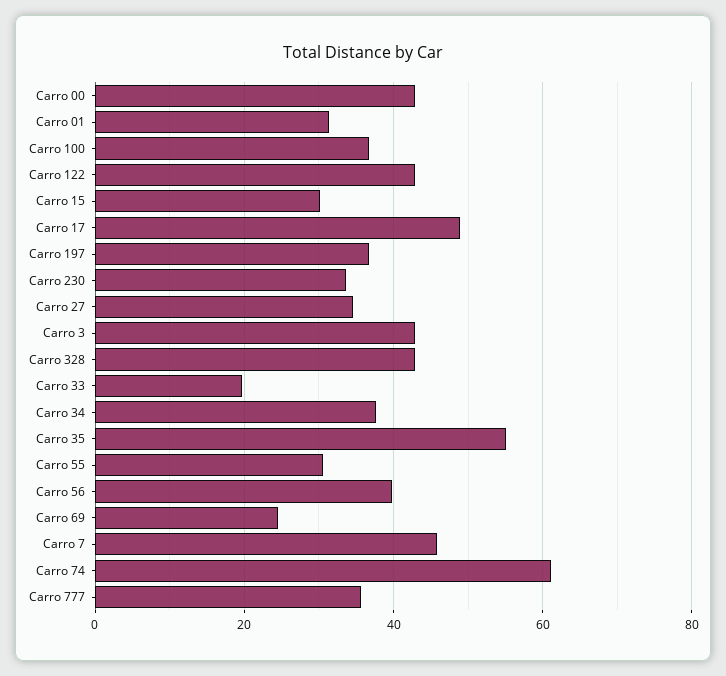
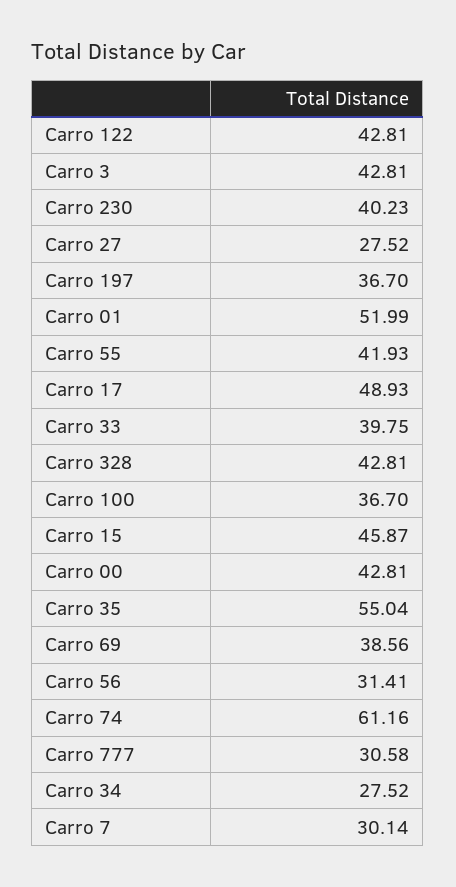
  {
    "Carro 00": 42.81,
-   "Carro 01": 32,
+   "Carro 01": 51.99,
    "Carro 100": 36.7,
    "Carro 122": 42.81,
-   "Carro 15": 30,
+   "Carro 15": 45.87,
    "Carro 17": 48.93,
    "Carro 197": 36.7,
-   "Carro 230": 34,
+   "Carro 230": 40.23,
-   "Carro 27": 34,
+   "Carro 27": 27.52,
    "Carro 3": 42.81,
    "Carro 328": 42.81,
-   "Carro 33": 20,
+   "Carro 33": 39.75,
-   "Carro 34": 38,
+   "Carro 34": 27.52,
    "Carro 35": 55.04,
-   "Carro 55": 30,
+   "Carro 55": 41.93,
-   "Carro 56": 40,
+   "Carro 56": 31.41,
-   "Carro 69": 24,
+   "Carro 69": 38.56,
-   "Carro 7": 46,
+   "Carro 7": 30.14,
    "Carro 74": 61.16,
-   "Carro 777": 36
+   "Carro 777": 30.58
  }

